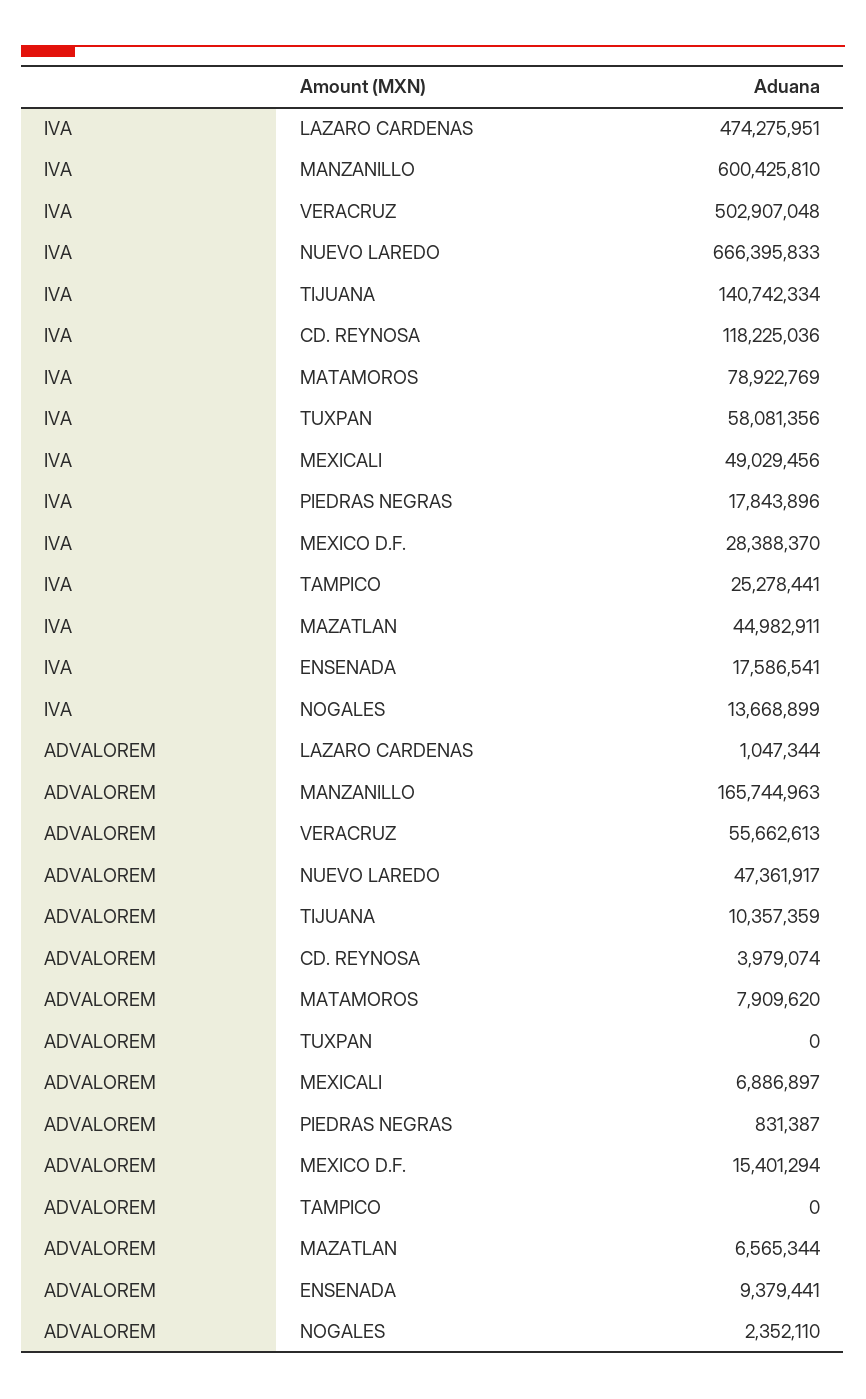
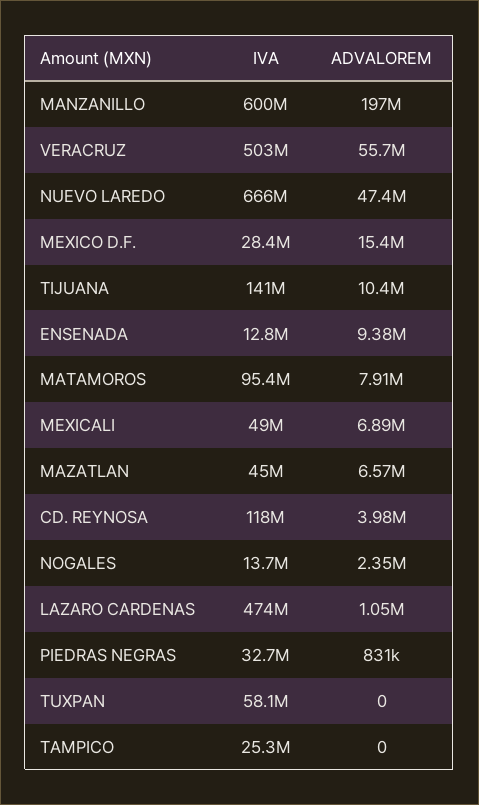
  {
    "IVA": {
      "LAZARO CARDENAS": 474275951,
      "MANZANILLO": 600425810,
      "VERACRUZ": 502907048,
      "NUEVO LAREDO": 666395833,
      "TIJUANA": 140742334,
      "CD. REYNOSA": 118225036,
-     "MATAMOROS": 78922769,
+     "MATAMOROS": 95400000,
      "TUXPAN": 58081356,
      "MEXICALI": 49029456,
-     "PIEDRAS NEGRAS": 17843896,
+     "PIEDRAS NEGRAS": 32700000,
      "MEXICO D.F.": 28388370,
      "TAMPICO": 25278441,
      "MAZATLAN": 44982911,
-     "ENSENADA": 17586541,
+     "ENSENADA": 12800000,
      "NOGALES": 13668899
    },
    "ADVALOREM": {
      "LAZARO CARDENAS": 1047344,
-     "MANZANILLO": 165744963,
+     "MANZANILLO": 197000000,
      "VERACRUZ": 55662613,
      "NUEVO LAREDO": 47361917,
      "TIJUANA": 10357359,
      "CD. REYNOSA": 3979074,
      "MATAMOROS": 7909620,
      "TUXPAN": 0,
      "MEXICALI": 6886897,
      "PIEDRAS NEGRAS": 831387,
      "MEXICO D.F.": 15401294,
      "TAMPICO": 0,
      "MAZATLAN": 6565344,
      "ENSENADA": 9379441,
      "NOGALES": 2352110
    }
  }

